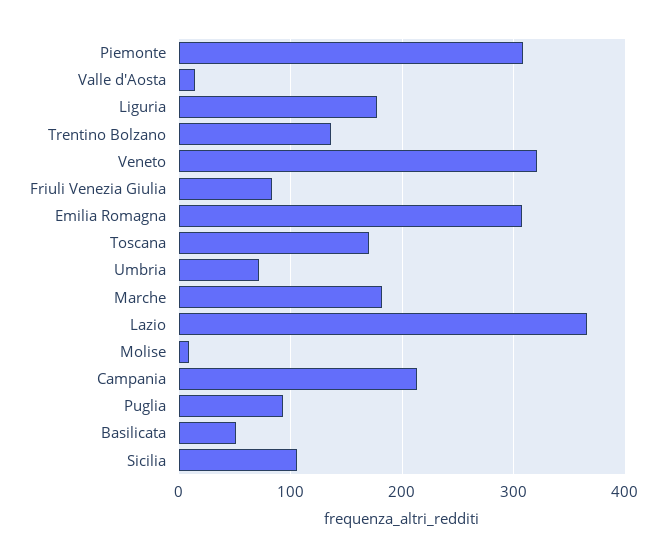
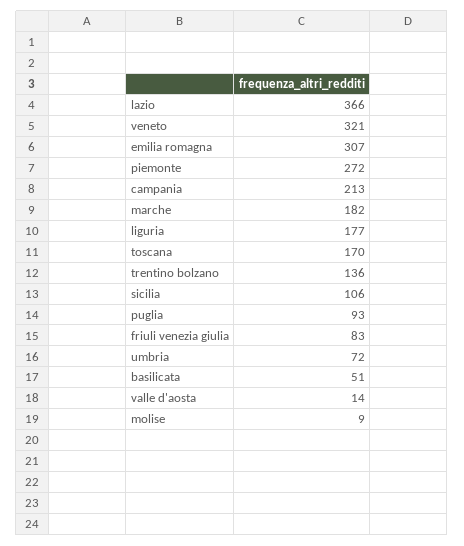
  {
-   "Piemonte": 310,
+   "Piemonte": 272,
    "Valle d'Aosta": 14,
    "Liguria": 177,
    "Trentino Bolzano": 136,
    "Veneto": 321,
    "Friuli Venezia Giulia": 83,
    "Emilia Romagna": 307,
    "Toscana": 170,
    "Umbria": 72,
    "Marche": 182,
    "Lazio": 366,
    "Molise": 9,
    "Campania": 213,
    "Puglia": 93,
    "Basilicata": 51,
    "Sicilia": 106
  }

